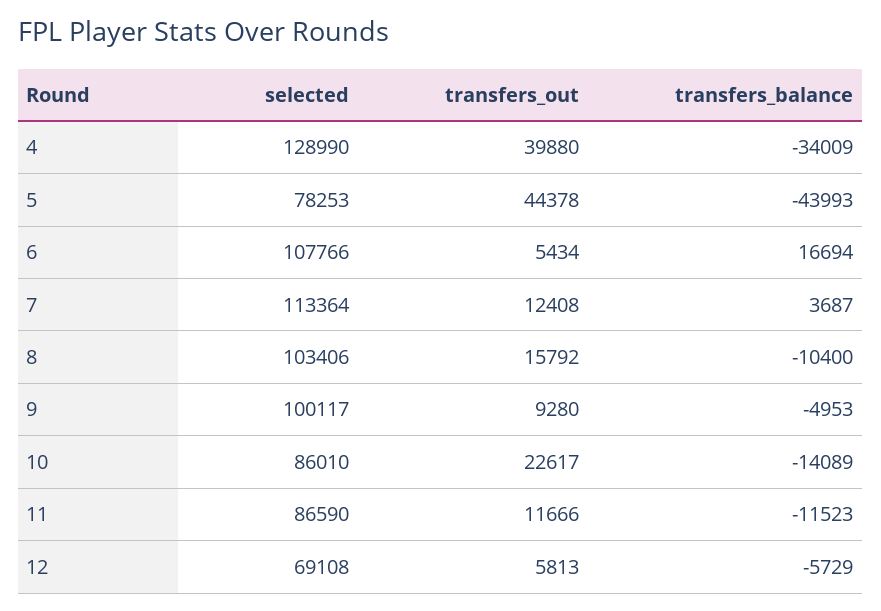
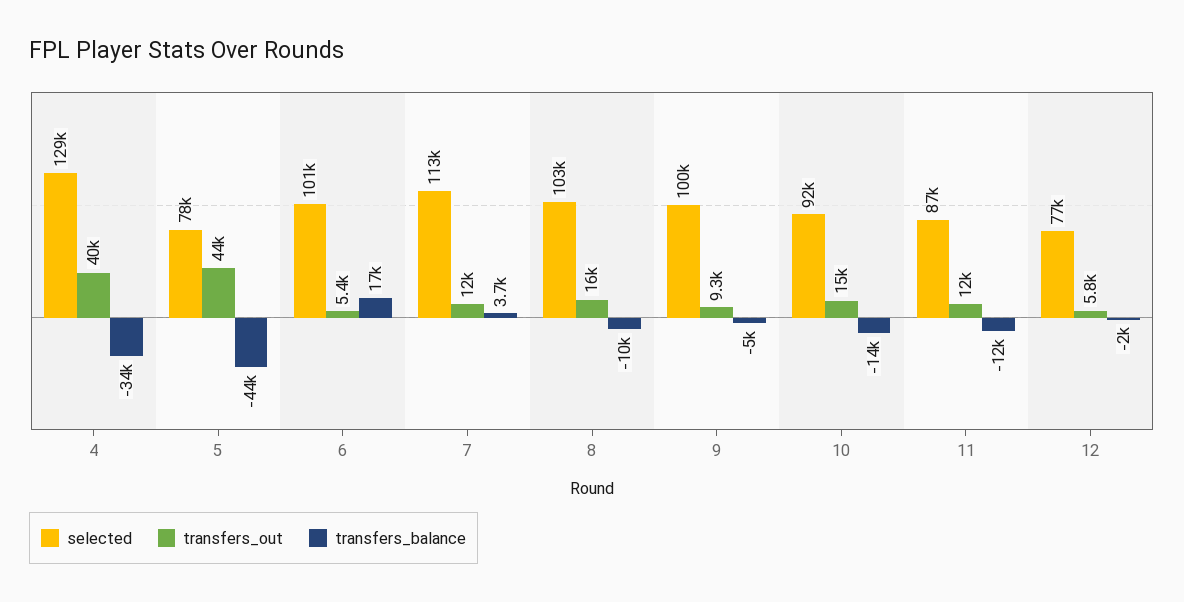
  {
    "selected": {
      "4": 128990,
      "5": 78253,
-     "6": 107766,
+     "6": 101000,
      "7": 113364,
      "8": 103406,
      "9": 100117,
-     "10": 86010,
+     "10": 92000,
      "11": 86590,
-     "12": 69108
+     "12": 77000
    },
    "transfers_out": {
      "4": 39880,
      "5": 44378,
      "6": 5434,
      "7": 12408,
      "8": 15792,
      "9": 9280,
-     "10": 22617,
+     "10": 15000,
      "11": 11666,
      "12": 5813
    },
    "transfers_balance": {
      "4": -34009,
      "5": -43993,
      "6": 16694,
      "7": 3687,
      "8": -10400,
      "9": -4953,
      "10": -14089,
      "11": -11523,
-     "12": -5729
+     "12": -2000
    }
  }

